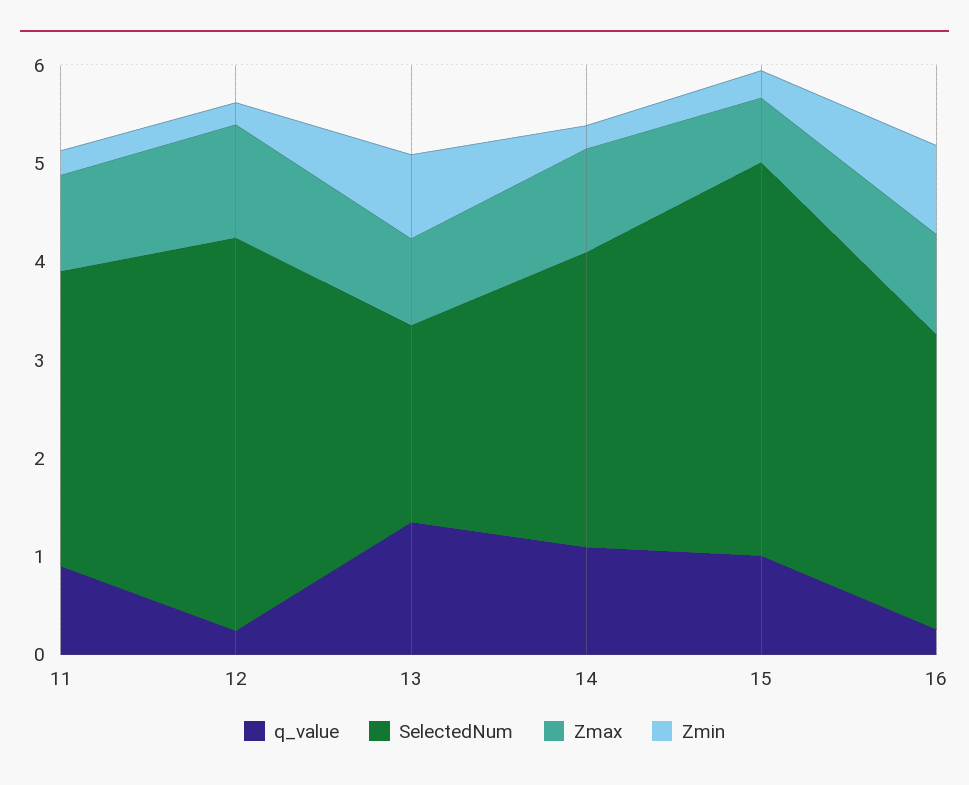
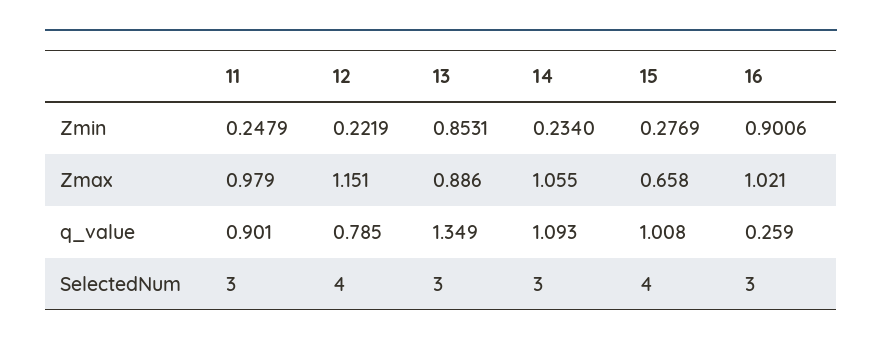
  {
    "q_value": {
      "11": 0.901,
-     "12": 0.2,
+     "12": 0.785,
      "13": 1.349,
      "14": 1.093,
      "15": 1.008,
      "16": 0.259
    },
    "SelectedNum": {
      "11": 3,
      "12": 4,
-     "13": 2,
+     "13": 3,
      "14": 3,
      "15": 4,
      "16": 3
    },
    "Zmax": {
      "11": 0.979,
      "12": 1.151,
      "13": 0.886,
      "14": 1.055,
      "15": 0.658,
      "16": 1.021
    },
    "Zmin": {
      "11": 0.2479,
      "12": 0.2219,
      "13": 0.8531,
      "14": 0.234,
      "15": 0.2769,
      "16": 0.9006
    }
  }

